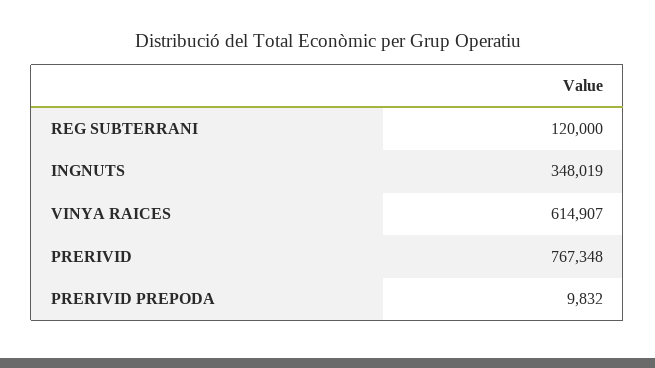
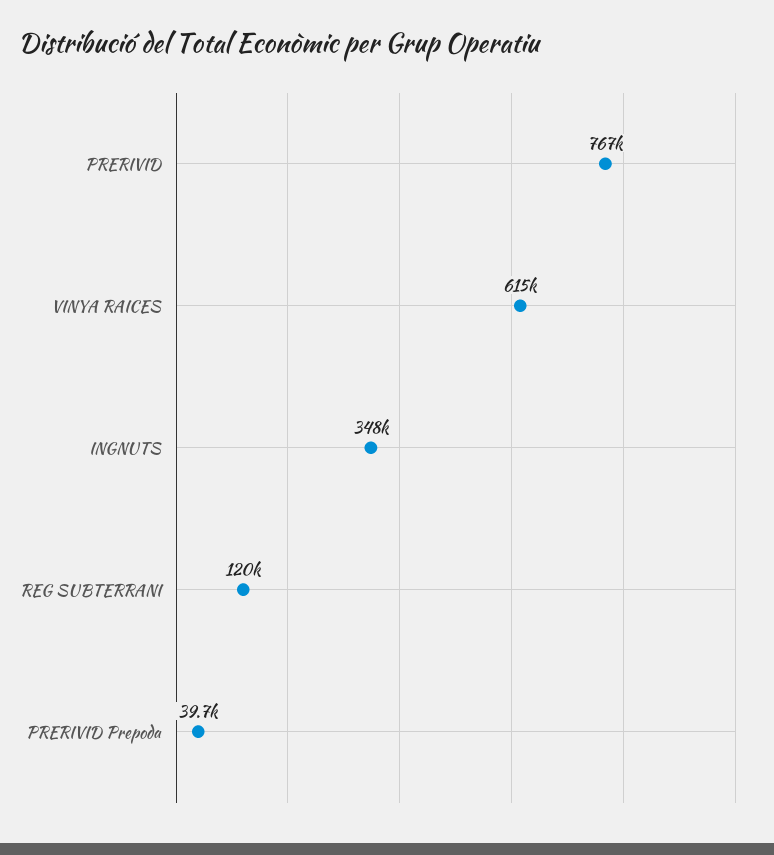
  {
    "REG SUBTERRANI": 120000,
    "INGNUTS": 348019,
    "VINYA RAICES": 614907,
    "PRERIVID": 767348,
-   "PRERIVID PREPODA": 9832
+   "PRERIVID PREPODA": 39700
  }

